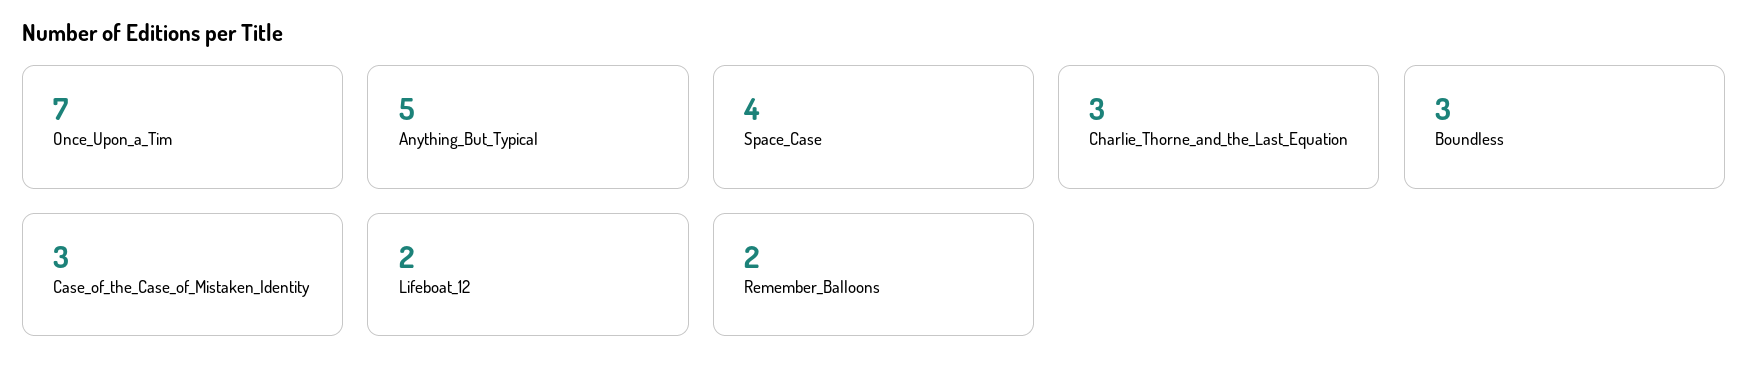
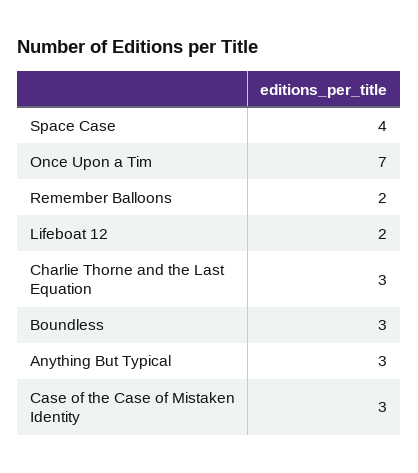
  {
    "Once_Upon_a_Tim": 7,
-   "Anything_But_Typical": 5,
+   "Anything_But_Typical": 3,
    "Space_Case": 4,
    "Charlie_Thorne_and_the_Last_Equation": 3,
    "Boundless": 3,
    "Case_of_the_Case_of_Mistaken_Identity": 3,
    "Lifeboat_12": 2,
    "Remember_Balloons": 2
  }

